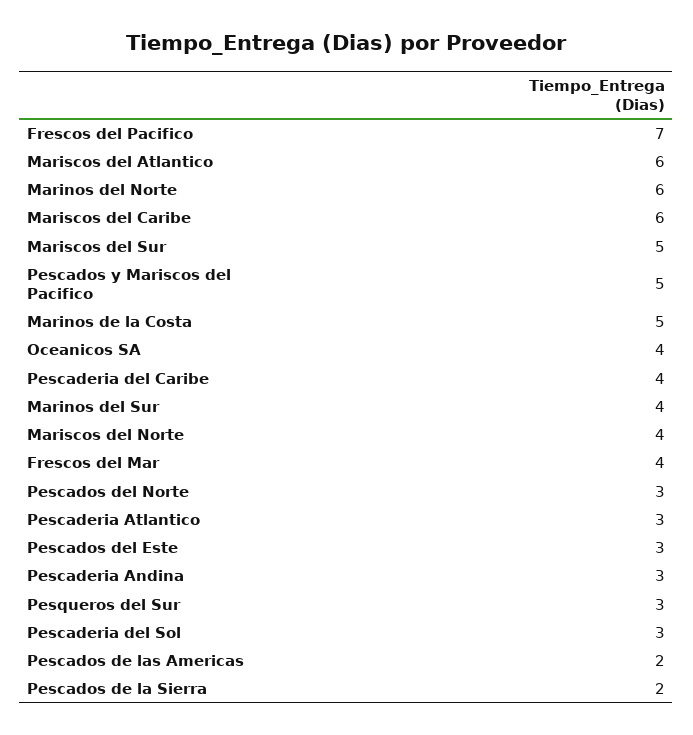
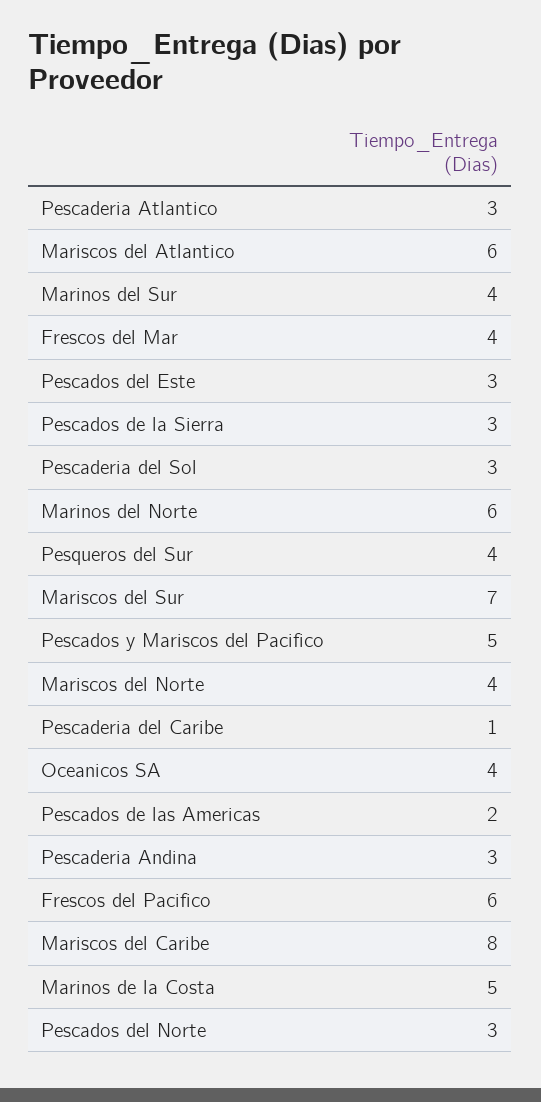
  {
-   "Frescos del Pacifico": 7,
+   "Frescos del Pacifico": 6,
    "Mariscos del Atlantico": 6,
    "Marinos del Norte": 6,
-   "Mariscos del Caribe": 6,
+   "Mariscos del Caribe": 8,
-   "Mariscos del Sur": 5,
+   "Mariscos del Sur": 7,
    "Pescados y Mariscos del Pacifico": 5,
    "Marinos de la Costa": 5,
    "Oceanicos SA": 4,
-   "Pescaderia del Caribe": 4,
+   "Pescaderia del Caribe": 1,
    "Marinos del Sur": 4,
    "Mariscos del Norte": 4,
    "Frescos del Mar": 4,
    "Pescados del Norte": 3,
    "Pescaderia Atlantico": 3,
    "Pescados del Este": 3,
    "Pescaderia Andina": 3,
-   "Pesqueros del Sur": 3,
+   "Pesqueros del Sur": 4,
    "Pescaderia del Sol": 3,
    "Pescados de las Americas": 2,
-   "Pescados de la Sierra": 2
+   "Pescados de la Sierra": 3
  }

